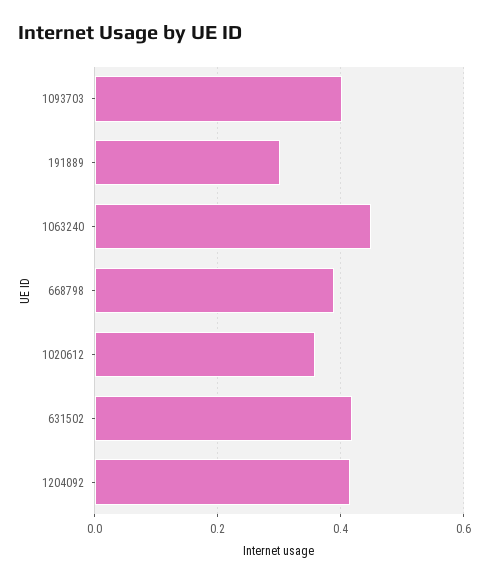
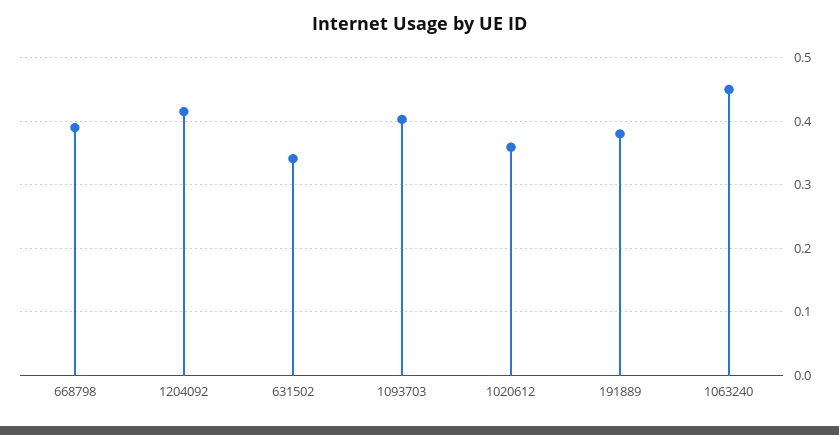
  {
    "1093703": 0.4,
-   "191889": 0.3,
+   "191889": 0.38,
    "1063240": 0.45,
    "668798": 0.39,
    "1020612": 0.36,
-   "631502": 0.42,
+   "631502": 0.34,
    "1204092": 0.41
  }

